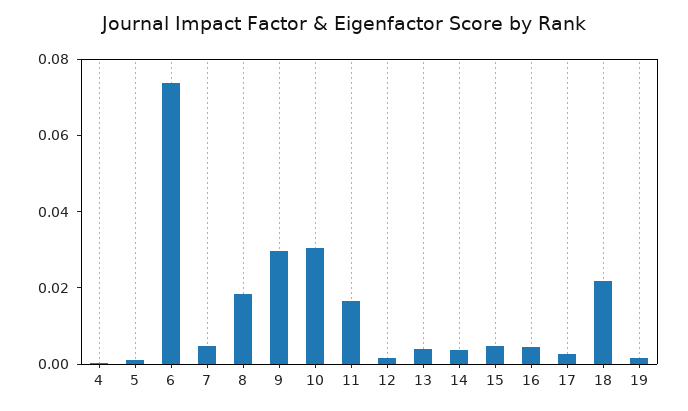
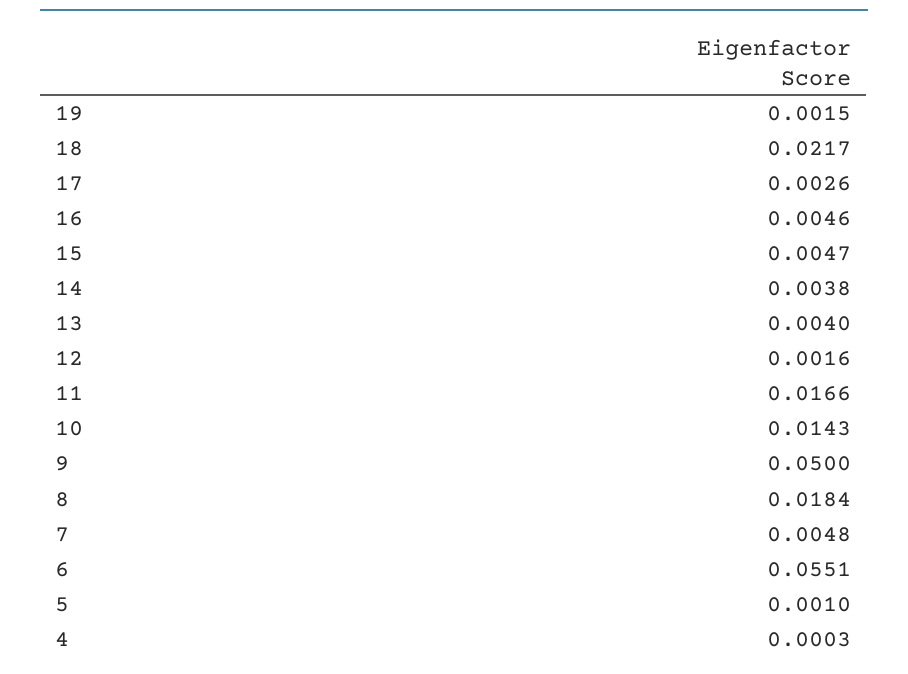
  {
    "4": 0.0003,
    "5": 0.001,
-   "6": 0.075,
+   "6": 0.0551,
    "7": 0.0048,
    "8": 0.0184,
-   "9": 0.03,
+   "9": 0.05,
-   "10": 0.03,
+   "10": 0.0143,
    "11": 0.0166,
    "12": 0.0016,
    "13": 0.004,
    "14": 0.0038,
    "15": 0.0047,
    "16": 0.0046,
    "17": 0.0026,
    "18": 0.0217,
    "19": 0.0015
  }

